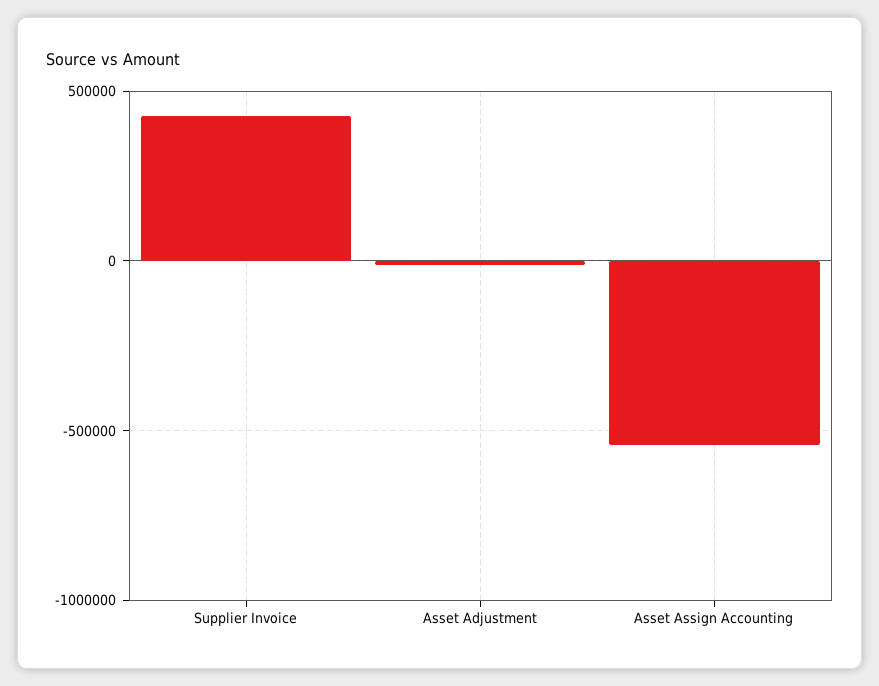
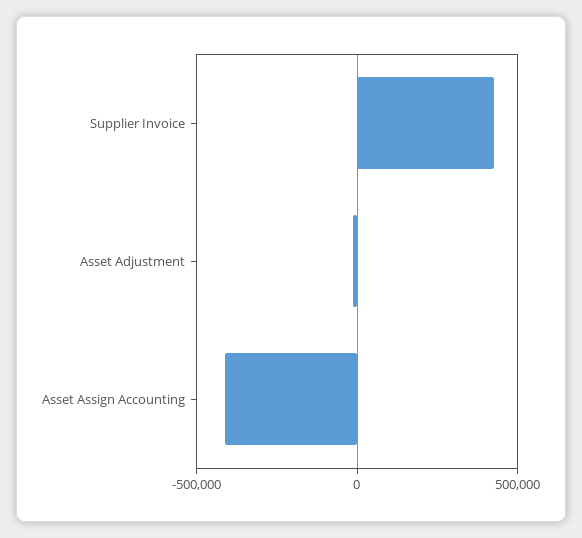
  {
    "Supplier Invoice": 450000,
    "Asset Adjustment": 0,
-   "Asset Assign Accounting": -550000
+   "Asset Assign Accounting": -400000
  }

